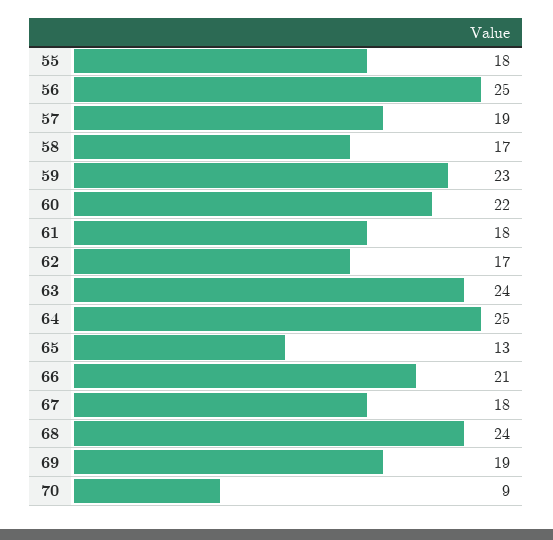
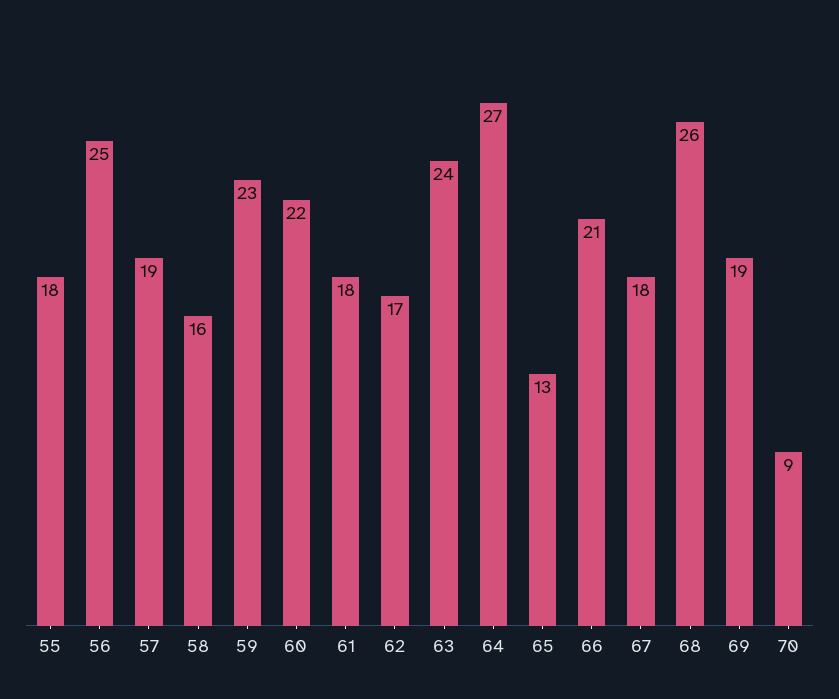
  {
    "55": 18,
    "56": 25,
    "57": 19,
-   "58": 17,
+   "58": 16,
    "59": 23,
    "60": 22,
    "61": 18,
    "62": 17,
    "63": 24,
-   "64": 25,
+   "64": 27,
    "65": 13,
    "66": 21,
    "67": 18,
-   "68": 24,
+   "68": 26,
    "69": 19,
    "70": 9
  }

